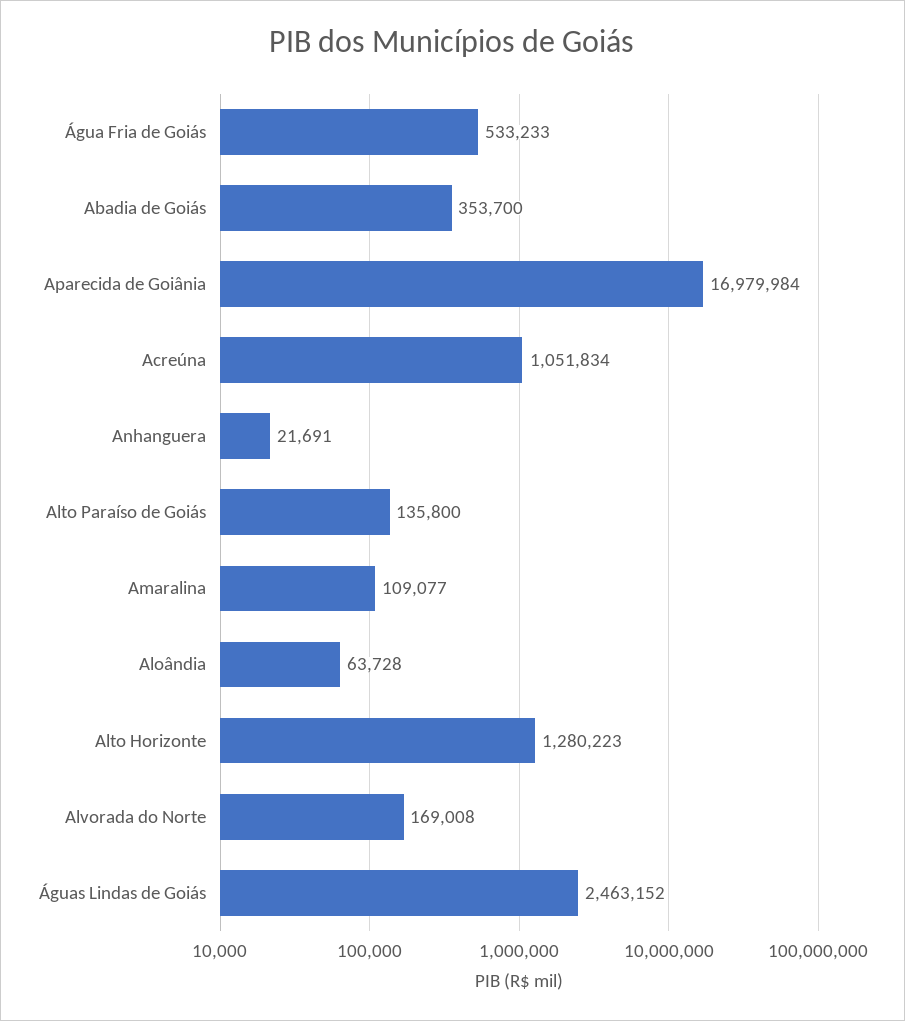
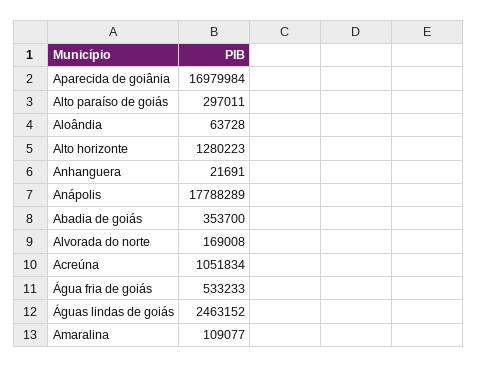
  {
    "Água Fria de Goiás": 533233,
    "Abadia de Goiás": 353700,
    "Aparecida de Goiânia": 16979984,
    "Acreúna": 1051834,
    "Anhanguera": 21691,
-   "Alto Paraíso de Goiás": 135800,
+   "Alto Paraíso de Goiás": 297011,
    "Amaralina": 109077,
    "Aloândia": 63728,
    "Alto Horizonte": 1280223,
    "Alvorada do Norte": 169008,
-   "Águas Lindas de Goiás": 2463152
+   "Águas Lindas de Goiás": 2463152,
+   "Anápolis": 17788289
  }

